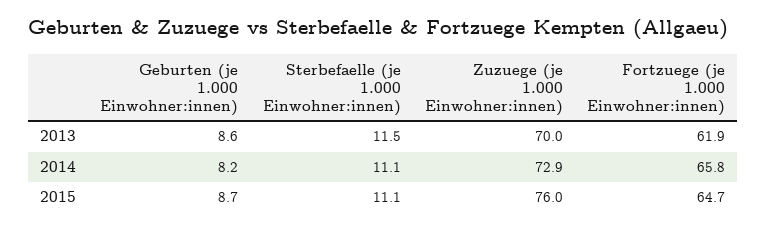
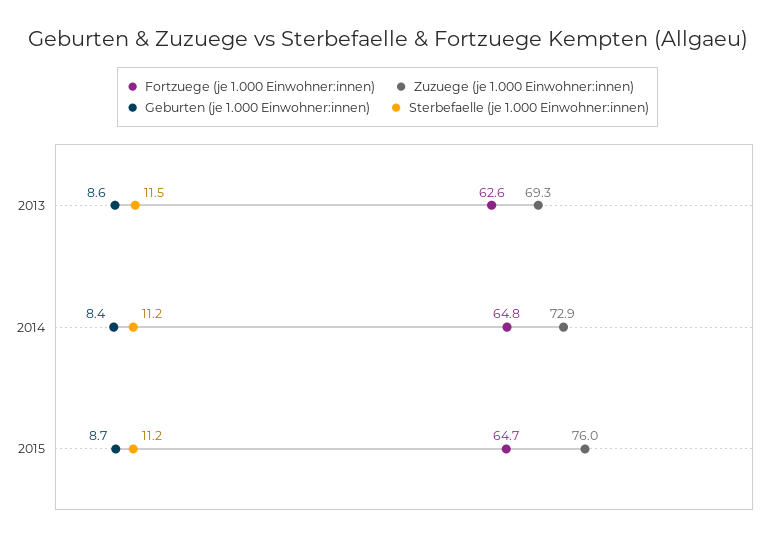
  {
    "Geburten (je 1.000 Einwohner:innen)": {
      "2013": 8.6,
-     "2014": 8.2,
+     "2014": 8.4,
      "2015": 8.7
    },
    "Sterbefaelle (je 1.000 Einwohner:innen)": {
      "2013": 11.5,
-     "2014": 11.1,
+     "2014": 11.2,
-     "2015": 11.1
+     "2015": 11.2
    },
    "Zuzuege (je 1.000 Einwohner:innen)": {
-     "2013": 70,
+     "2013": 69.3,
      "2014": 72.9,
      "2015": 76
    },
    "Fortzuege (je 1.000 Einwohner:innen)": {
-     "2013": 61.9,
+     "2013": 62.6,
-     "2014": 65.8,
+     "2014": 64.8,
      "2015": 64.7
    }
  }

